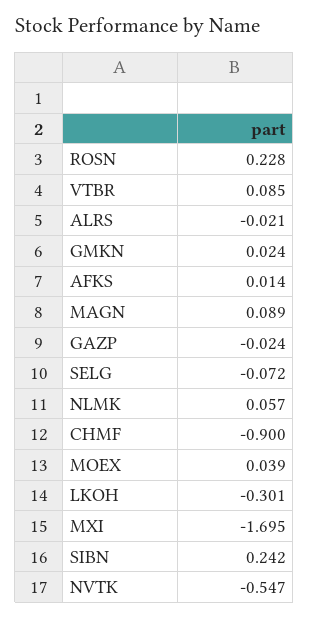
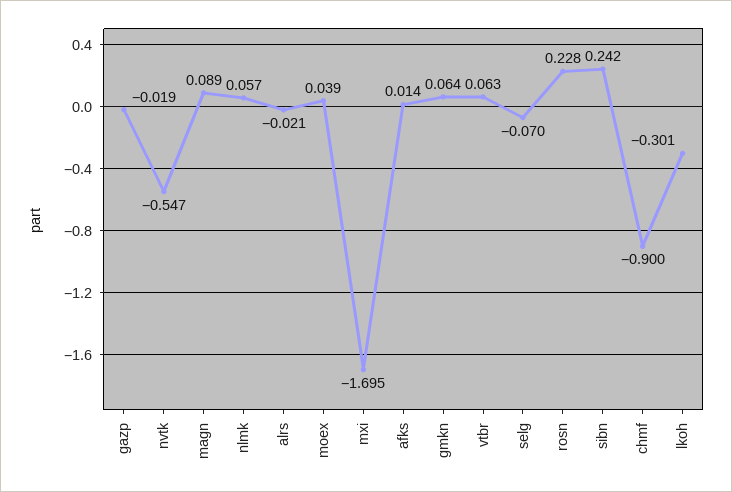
  {
    "ROSN": 0.228,
-   "VTBR": 0.085,
+   "VTBR": 0.063,
    "ALRS": -0.021,
-   "GMKN": 0.024,
+   "GMKN": 0.064,
    "AFKS": 0.014,
    "MAGN": 0.089,
-   "GAZP": -0.024,
+   "GAZP": -0.019,
-   "SELG": -0.072,
+   "SELG": -0.07,
    "NLMK": 0.057,
    "CHMF": -0.9,
    "MOEX": 0.039,
    "LKOH": -0.301,
    "MXI": -1.695,
    "SIBN": 0.242,
    "NVTK": -0.547
  }

